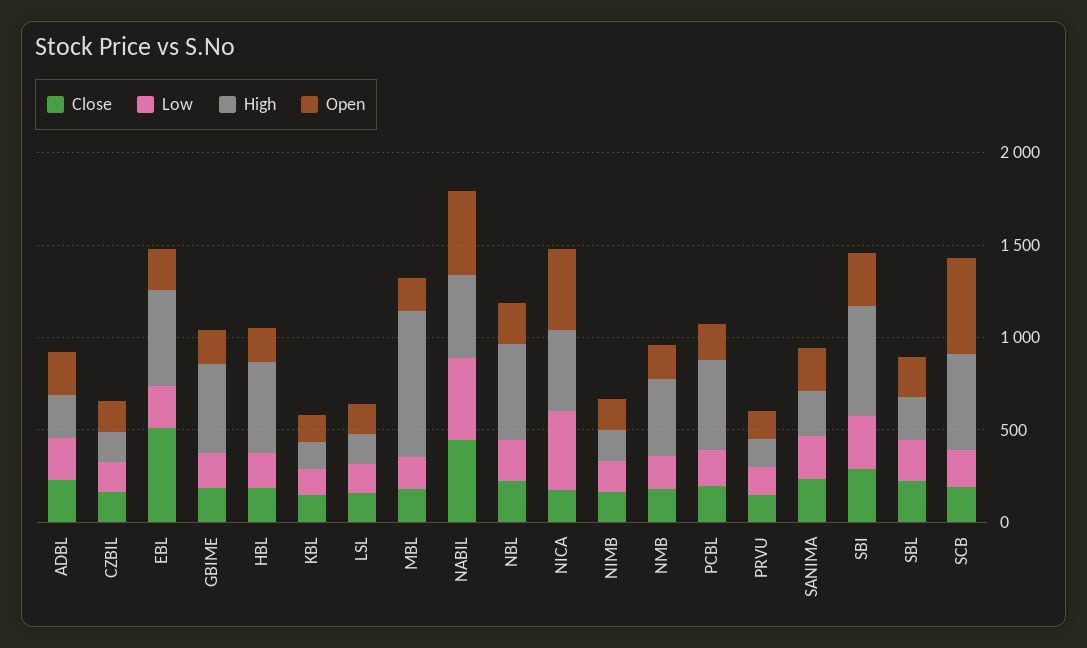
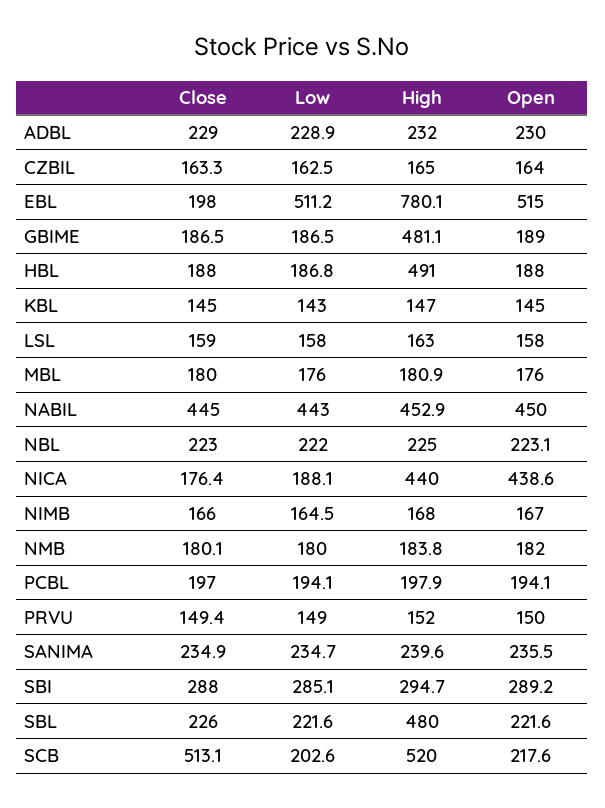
  {
    "Close": {
      "ADBL": 229,
      "CZBIL": 163.3,
-     "EBL": 500,
+     "EBL": 198,
      "GBIME": 186.5,
      "HBL": 188,
      "KBL": 145,
      "LSL": 159,
      "MBL": 180,
      "NABIL": 445,
      "NBL": 223,
      "NICA": 176.4,
      "NIMB": 166,
      "NMB": 180.1,
      "PCBL": 197,
      "PRVU": 149.4,
      "SANIMA": 234.9,
      "SBI": 288,
      "SBL": 226,
-     "SCB": 200
+     "SCB": 513.1
    },
    "Low": {
      "ADBL": 228.9,
      "CZBIL": 162.5,
-     "EBL": 200,
+     "EBL": 511.2,
      "GBIME": 186.5,
      "HBL": 186.8,
      "KBL": 143,
      "LSL": 158,
      "MBL": 176,
      "NABIL": 443,
      "NBL": 222,
-     "NICA": 400,
+     "NICA": 188.1,
      "NIMB": 164.5,
      "NMB": 180,
      "PCBL": 194.1,
      "PRVU": 149,
      "SANIMA": 234.7,
      "SBI": 285.1,
      "SBL": 221.6,
      "SCB": 202.6
    },
    "High": {
      "ADBL": 232,
      "CZBIL": 165,
-     "EBL": 500,
+     "EBL": 780.1,
      "GBIME": 481.1,
      "HBL": 491,
      "KBL": 147,
      "LSL": 163,
-     "MBL": 800,
+     "MBL": 180.9,
      "NABIL": 452.9,
-     "NBL": 500,
+     "NBL": 225,
      "NICA": 440,
      "NIMB": 168,
-     "NMB": 400,
+     "NMB": 183.8,
-     "PCBL": 500,
+     "PCBL": 197.9,
      "PRVU": 152,
      "SANIMA": 239.6,
-     "SBI": 600,
+     "SBI": 294.7,
-     "SBL": 200,
+     "SBL": 480,
      "SCB": 520
    },
    "Open": {
      "ADBL": 230,
      "CZBIL": 164,
-     "EBL": 200,
+     "EBL": 515,
      "GBIME": 189,
      "HBL": 188,
      "KBL": 145,
      "LSL": 158,
      "MBL": 176,
      "NABIL": 450,
      "NBL": 223.1,
      "NICA": 438.6,
      "NIMB": 167,
      "NMB": 182,
      "PCBL": 194.1,
      "PRVU": 150,
      "SANIMA": 235.5,
      "SBI": 289.2,
      "SBL": 221.6,
-     "SCB": 500
+     "SCB": 217.6
    }
  }

